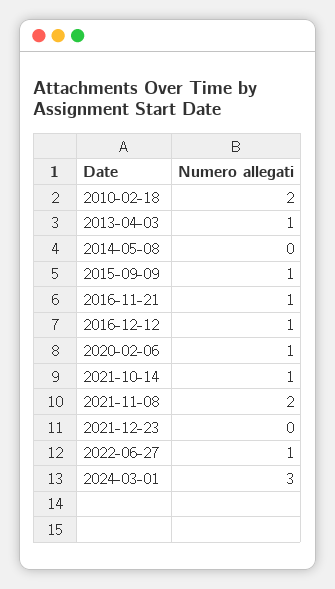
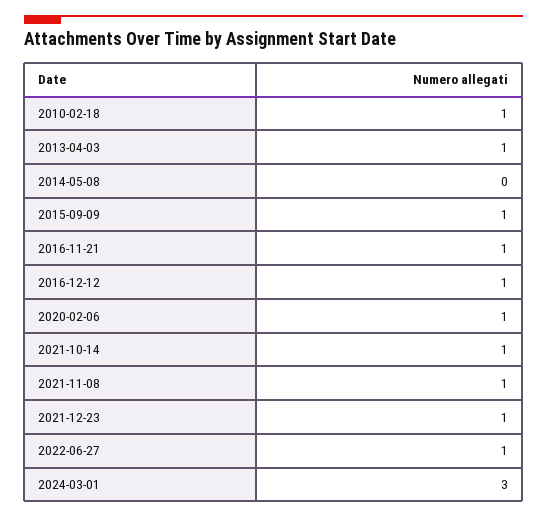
  {
-   "2010-02-18": 2,
+   "2010-02-18": 1,
    "2013-04-03": 1,
    "2014-05-08": 0,
    "2015-09-09": 1,
    "2016-11-21": 1,
    "2016-12-12": 1,
    "2020-02-06": 1,
    "2021-10-14": 1,
-   "2021-11-08": 2,
+   "2021-11-08": 1,
-   "2021-12-23": 0,
+   "2021-12-23": 1,
    "2022-06-27": 1,
    "2024-03-01": 3
  }

